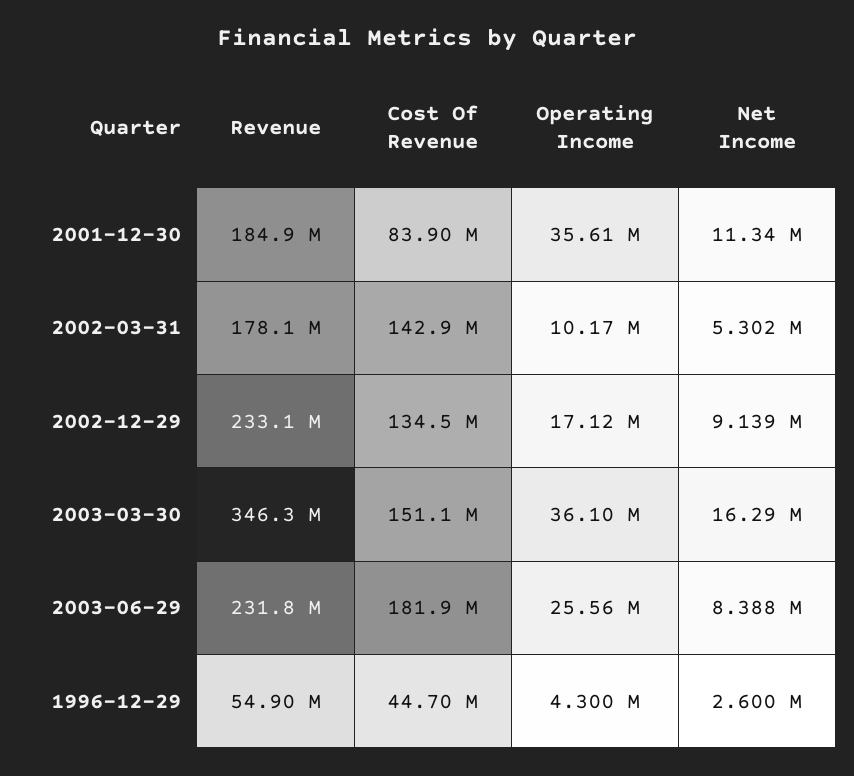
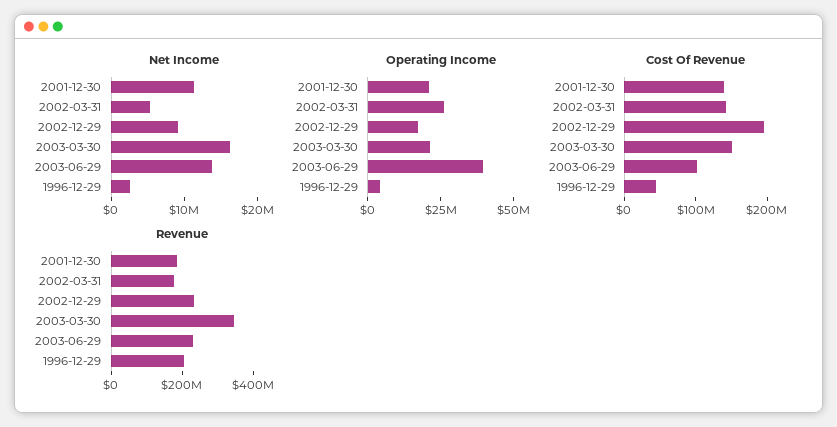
  {
    "Revenue": {
      "2001-12-30": 184900000,
      "2002-03-31": 178100000,
      "2002-12-29": 233100000,
      "2003-03-30": 346300000,
      "2003-06-29": 231800000,
-     "1996-12-29": 54900000
+     "1996-12-29": 200000000
    },
    "Cost Of Revenue": {
-     "2001-12-30": 83900000,
+     "2001-12-30": 140000000,
      "2002-03-31": 142900000,
-     "2002-12-29": 134500000,
+     "2002-12-29": 200000000,
      "2003-03-30": 151100000,
-     "2003-06-29": 181900000,
+     "2003-06-29": 100000000,
      "1996-12-29": 44700000
    },
    "Operating Income": {
-     "2001-12-30": 35610000,
+     "2001-12-30": 20000000,
-     "2002-03-31": 10170000,
+     "2002-03-31": 25000000,
      "2002-12-29": 17120000,
-     "2003-03-30": 36100000,
+     "2003-03-30": 20000000,
-     "2003-06-29": 25560000,
+     "2003-06-29": 40000000,
      "1996-12-29": 4300000
    },
    "Net Income": {
      "2001-12-30": 11340000,
      "2002-03-31": 5302000,
      "2002-12-29": 9139000,
      "2003-03-30": 16290000,
-     "2003-06-29": 8388000,
+     "2003-06-29": 14000000,
      "1996-12-29": 2600000
    }
  }

